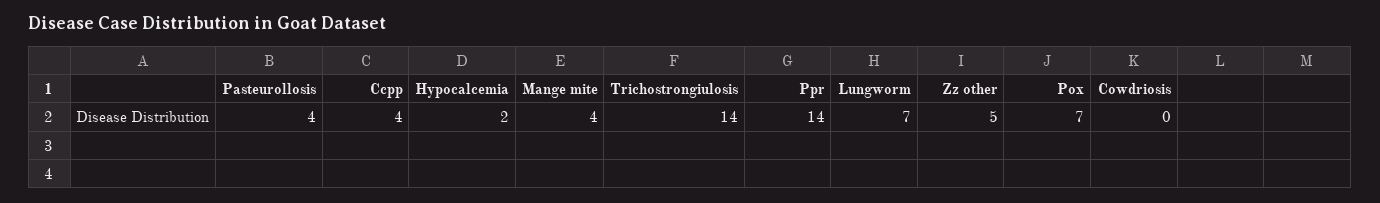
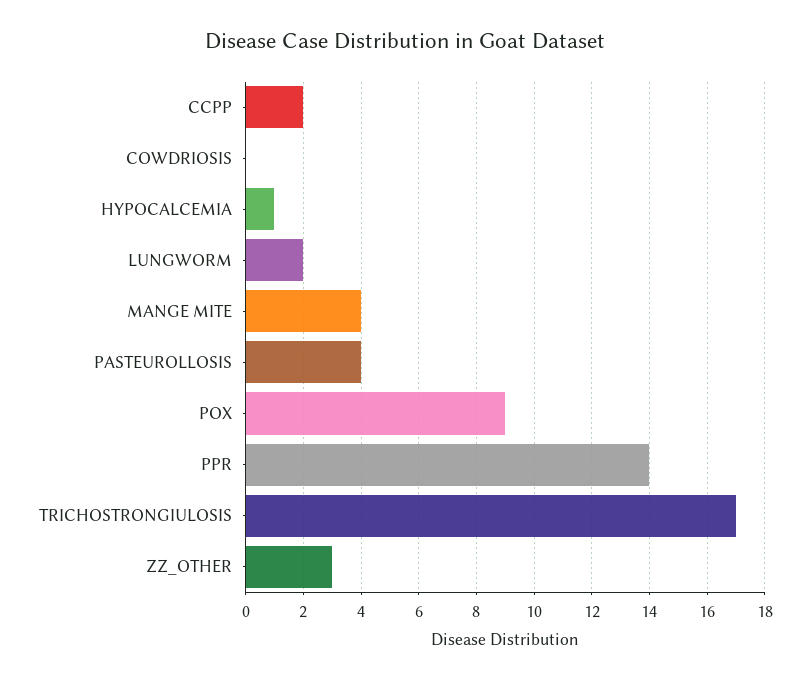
  {
    "Pasteurollosis": 4,
-   "Ccpp": 4,
+   "Ccpp": 2,
-   "Hypocalcemia": 2,
+   "Hypocalcemia": 1,
    "Mange mite": 4,
-   "Trichostrongiulosis": 14,
+   "Trichostrongiulosis": 17,
    "Ppr": 14,
-   "Lungworm": 7,
+   "Lungworm": 2,
-   "Zz other": 5,
+   "Zz other": 3,
-   "Pox": 7,
+   "Pox": 9,
    "Cowdriosis": 0
  }

